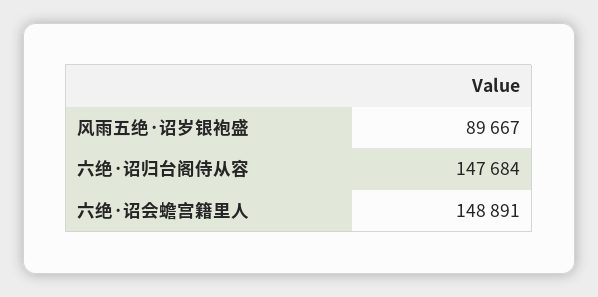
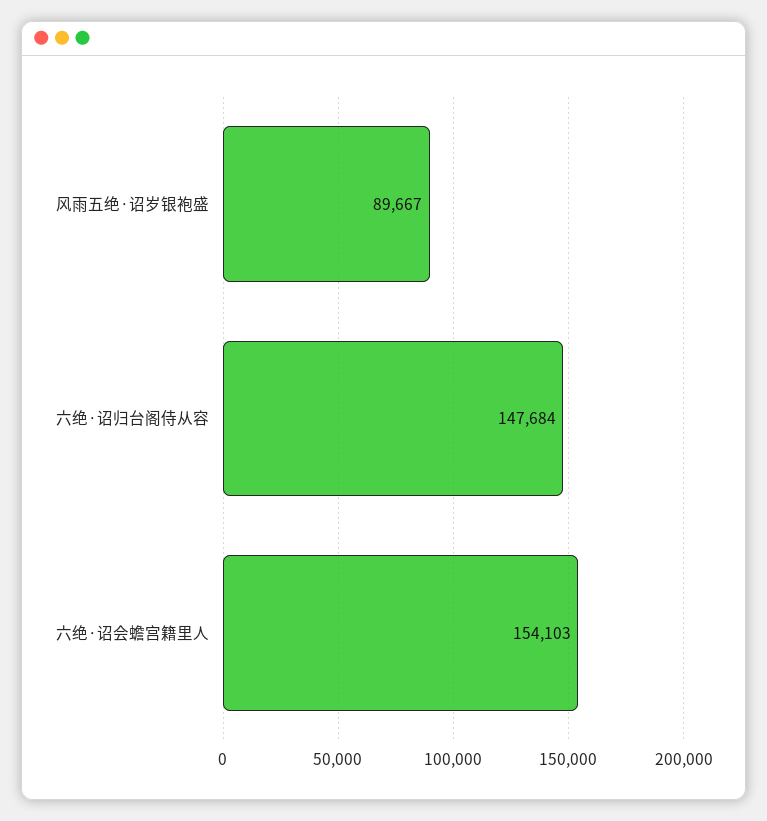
  {
    "风雨五绝·诏岁银袍盛": 89667,
    "六绝·诏归台阁侍从容": 147684,
-   "六绝·诏会蟾宫籍里人": 148891
+   "六绝·诏会蟾宫籍里人": 154103
  }

